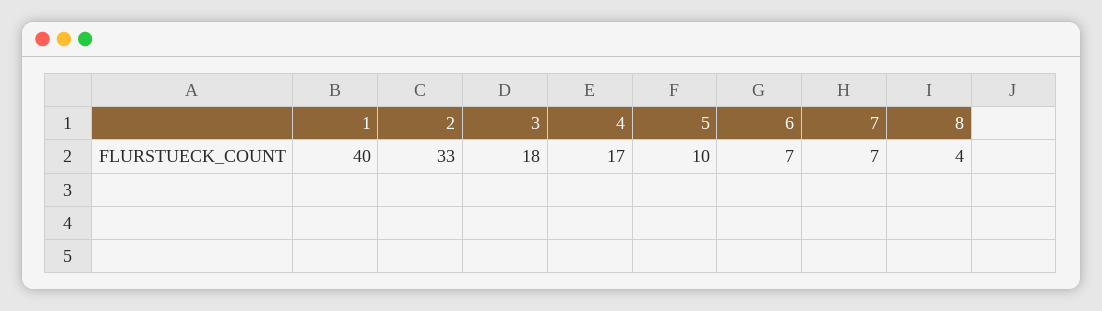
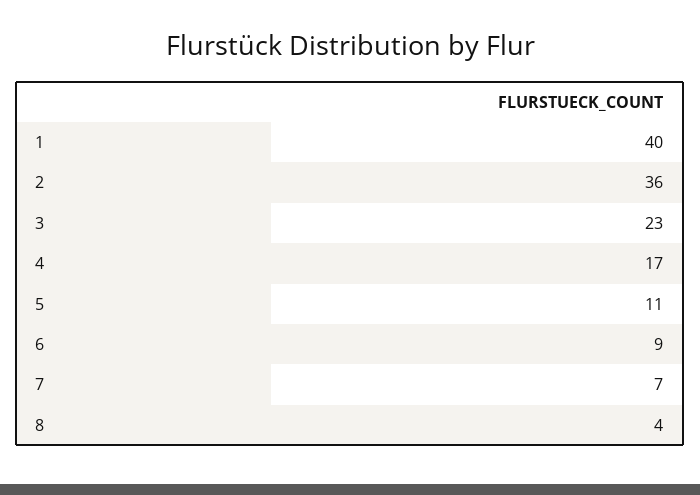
  {
    "1": 40,
-   "2": 33,
+   "2": 36,
-   "3": 18,
+   "3": 23,
    "4": 17,
-   "5": 10,
+   "5": 11,
-   "6": 7,
+   "6": 9,
    "7": 7,
    "8": 4
  }

